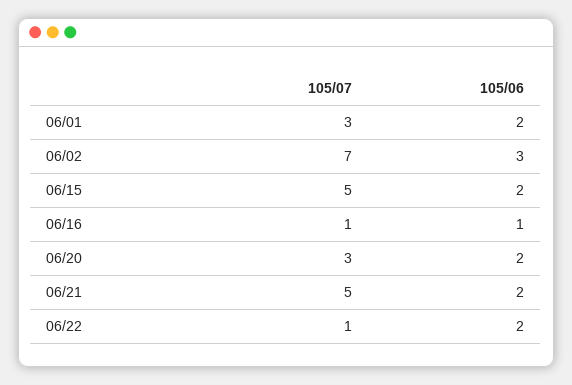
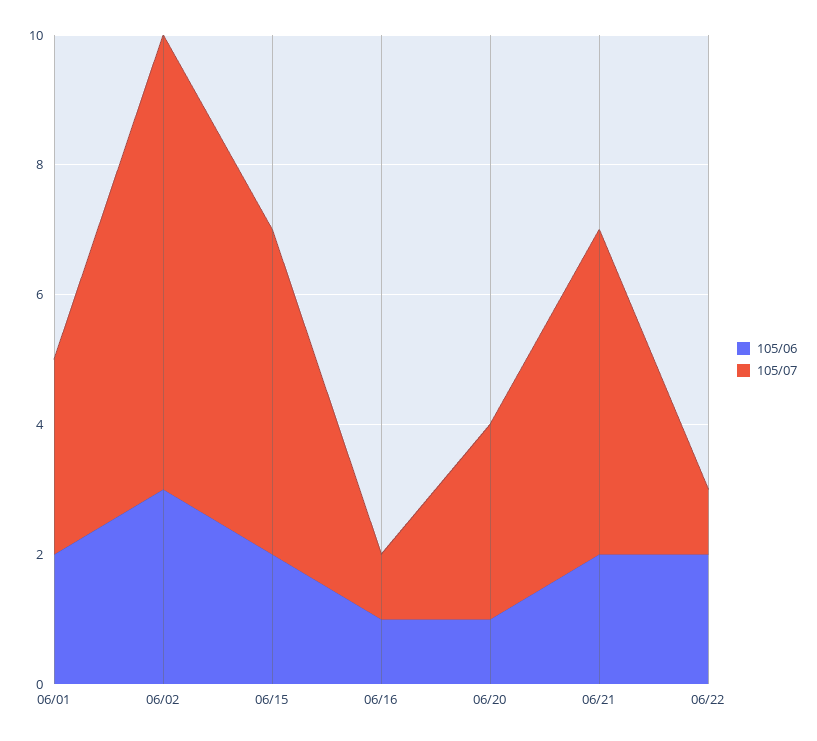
  {
    "105/07": {
      "06/01": 3,
      "06/02": 7,
      "06/15": 5,
      "06/16": 1,
      "06/20": 3,
      "06/21": 5,
      "06/22": 1
    },
    "105/06": {
      "06/01": 2,
      "06/02": 3,
      "06/15": 2,
      "06/16": 1,
-     "06/20": 2,
+     "06/20": 1,
      "06/21": 2,
      "06/22": 2
    }
  }

